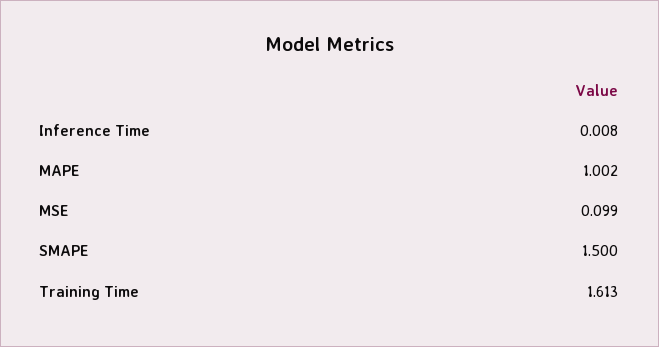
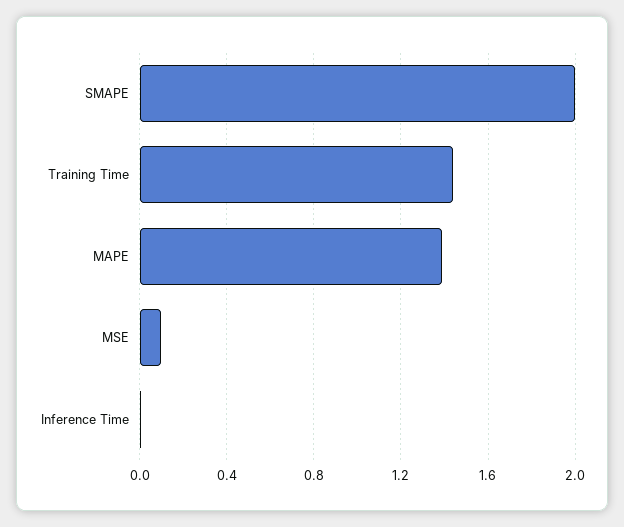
  {
    "Inference Time": 0.008,
-   "MAPE": 1.002,
+   "MAPE": 1.4,
    "MSE": 0.099,
-   "SMAPE": 1.5,
+   "SMAPE": 2,
-   "Training Time": 1.613
+   "Training Time": 1.45
  }

